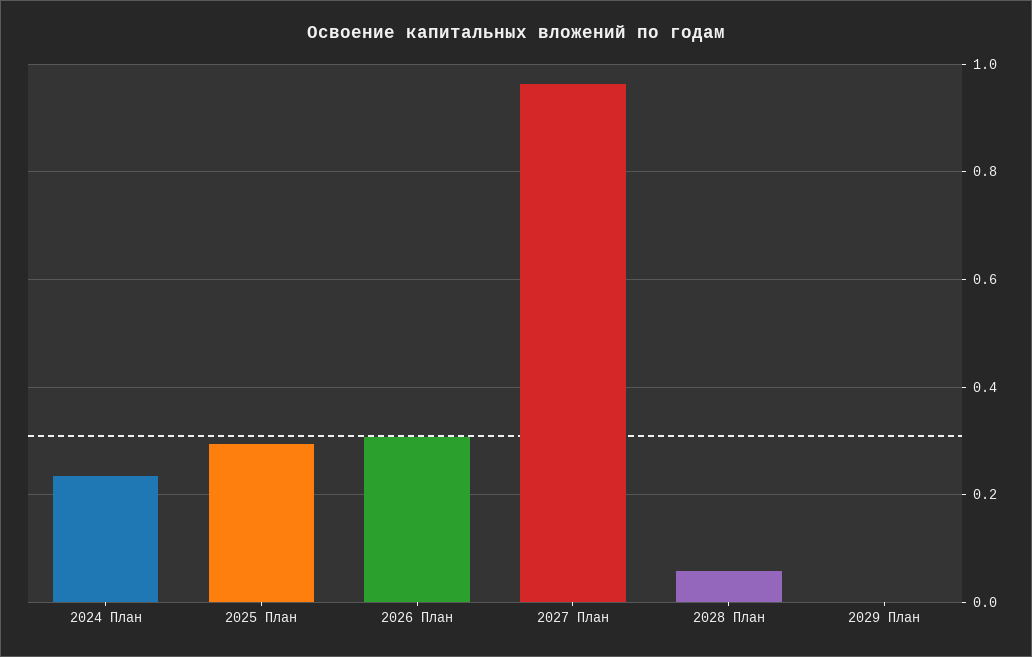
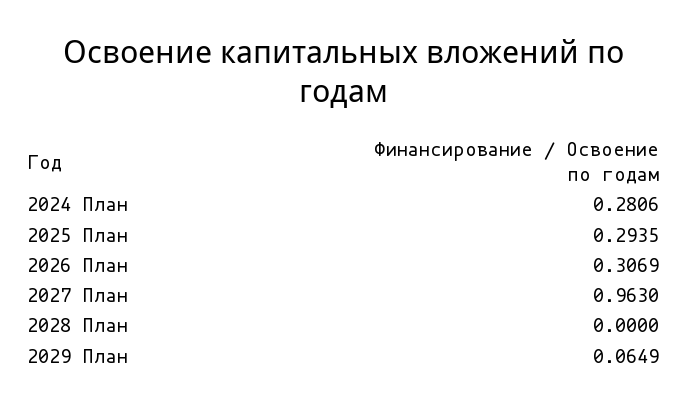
  {
-   "2024 План": 0.24,
+   "2024 План": 0.2806,
    "2025 План": 0.2935,
    "2026 План": 0.3069,
    "2027 План": 0.963,
-   "2028 План": 0.06,
+   "2028 План": 0,
-   "2029 План": 0
+   "2029 План": 0.0649
  }

